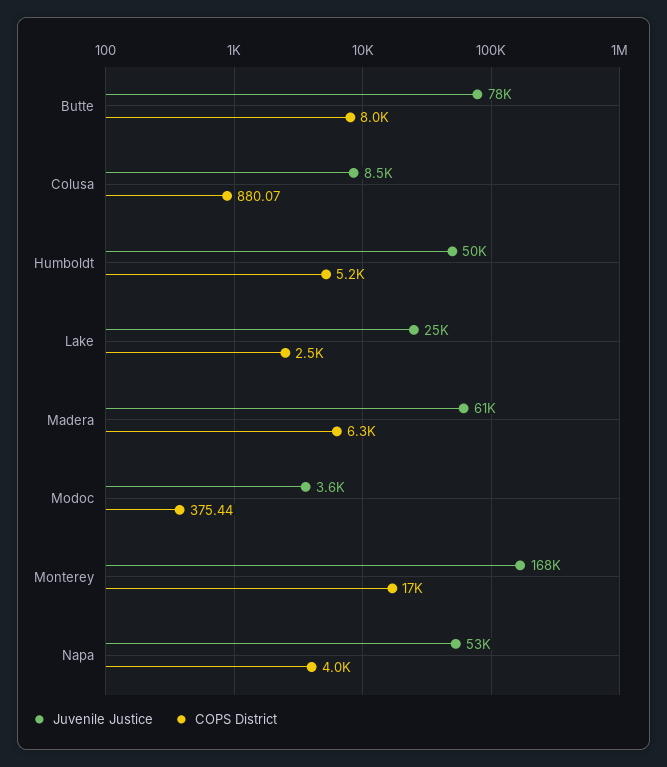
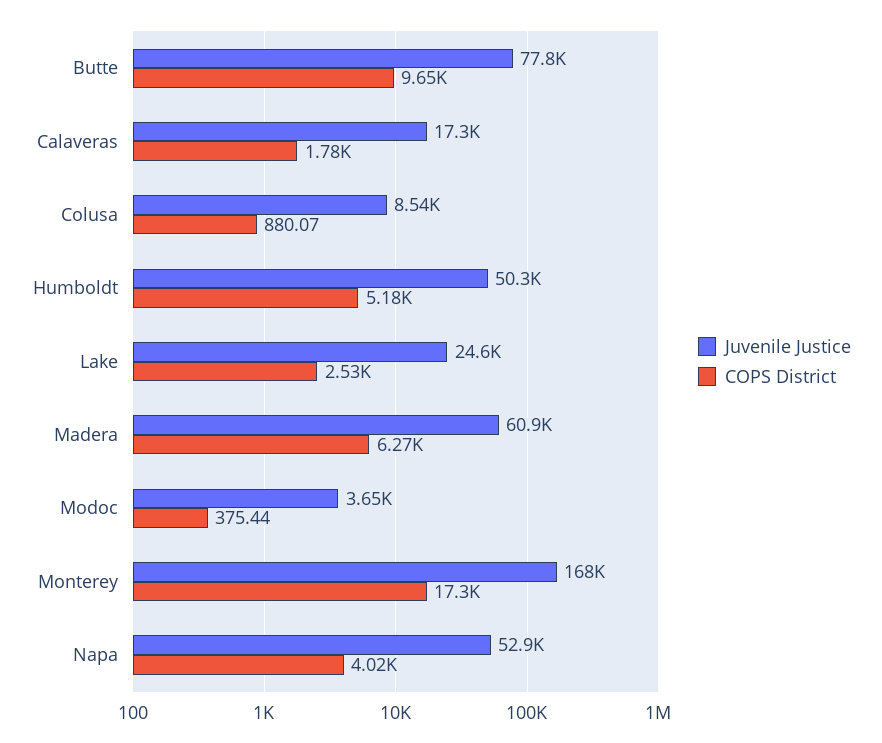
  {
    "Juvenile Justice": {
      "Butte": 77800,
      "Colusa": 8540,
      "Humboldt": 50300,
      "Lake": 24600,
      "Madera": 60900,
      "Modoc": 3650,
      "Monterey": 168000,
-     "Napa": 52900
+     "Napa": 52900,
+     "Calaveras": 17300
    },
    "COPS District": {
-     "Butte": 8000,
+     "Butte": 9650,
      "Colusa": 880.07,
      "Humboldt": 5180,
      "Lake": 2530,
      "Madera": 6270,
      "Modoc": 375.44,
      "Monterey": 17300,
-     "Napa": 4020
+     "Napa": 4020,
+     "Calaveras": 1780
    }
  }

